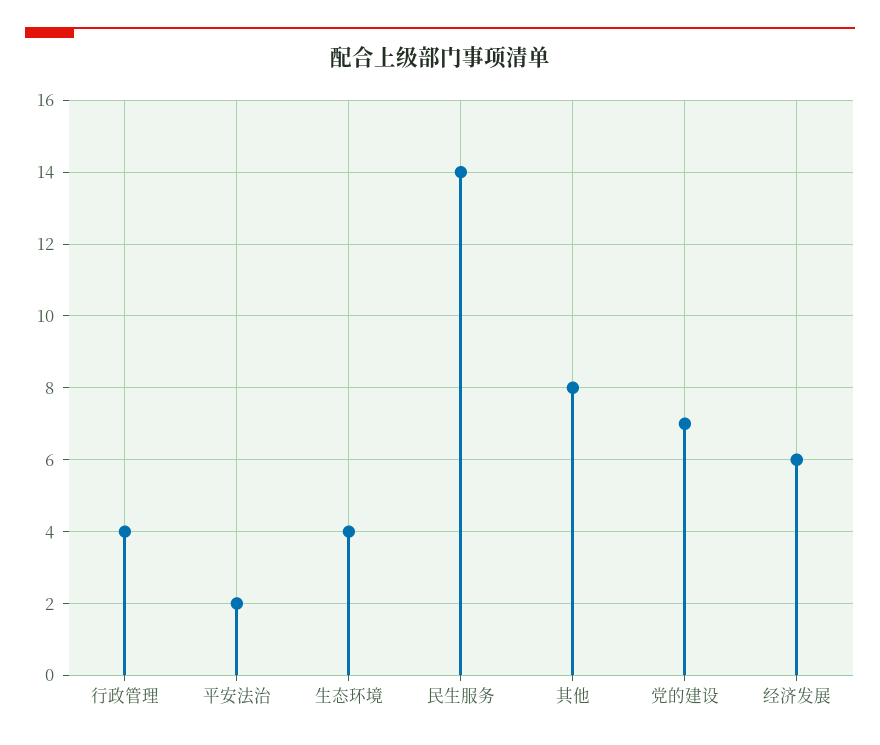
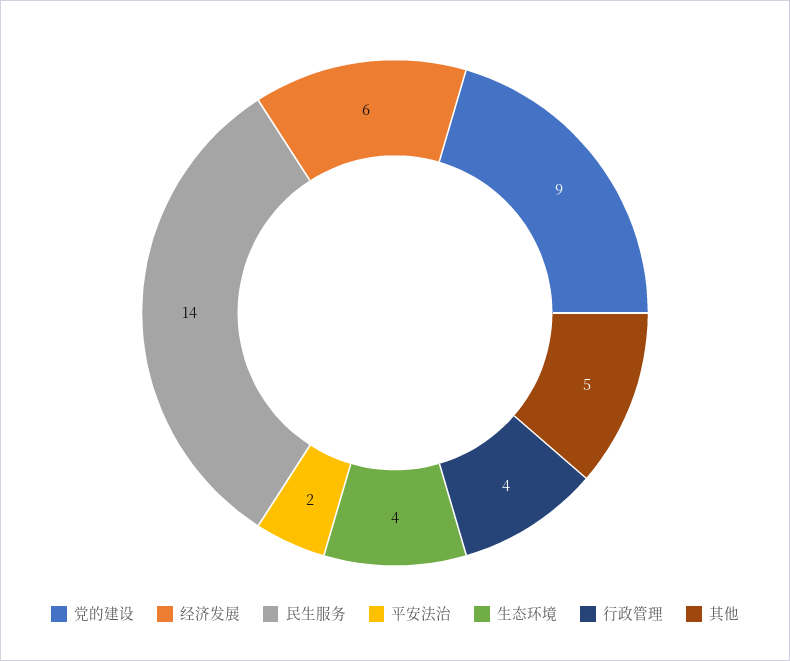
  {
    "行政管理": 4,
    "平安法治": 2,
    "生态环境": 4,
    "民生服务": 14,
-   "其他": 8,
+   "其他": 5,
-   "党的建设": 7,
+   "党的建设": 9,
    "经济发展": 6
  }

